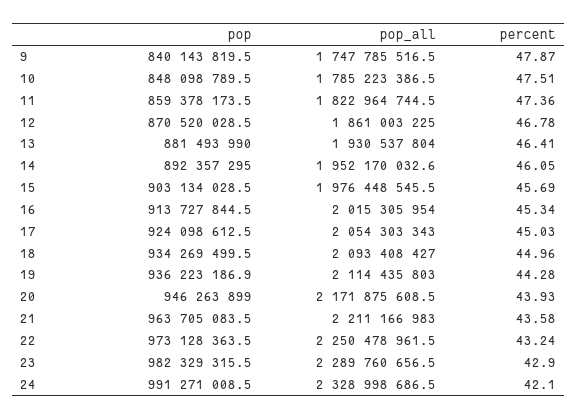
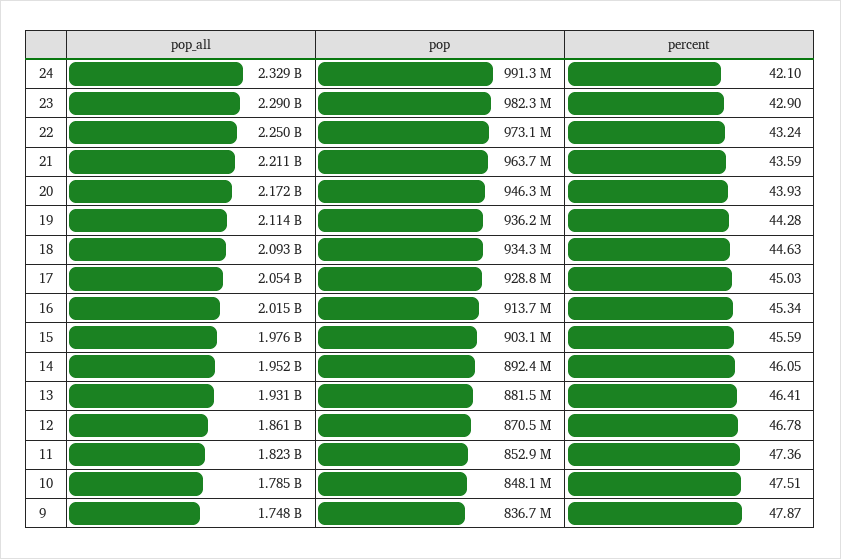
  {
    "pop": {
-     "9": 840143819.5,
+     "9": 836700000,
      "10": 848098789.5,
-     "11": 859378173.5,
+     "11": 852900000,
      "12": 870520028.5,
      "13": 881493990,
      "14": 892357295,
      "15": 903134028.5,
      "16": 913727844.5,
-     "17": 924098612.5,
+     "17": 928800000,
      "18": 934269499.5,
      "19": 936223186.9,
      "20": 946263899,
      "21": 963705083.5,
      "22": 973128363.5,
      "23": 982329315.5,
      "24": 991271008.5
    },
    "pop_all": {
      "9": 1747785516.5,
      "10": 1785223386.5,
      "11": 1822964744.5,
      "12": 1861003225,
      "13": 1930537804,
      "14": 1952170032.6,
      "15": 1976448545.5,
      "16": 2015305954,
      "17": 2054303343,
      "18": 2093408427,
      "19": 2114435803,
      "20": 2171875608.5,
      "21": 2211166983,
      "22": 2250478961.5,
      "23": 2289760656.5,
      "24": 2328998686.5
    },
    "percent": {
      "9": 47.87,
      "10": 47.51,
      "11": 47.36,
      "12": 46.78,
      "13": 46.41,
      "14": 46.05,
-     "15": 45.69,
+     "15": 45.59,
      "16": 45.34,
      "17": 45.03,
-     "18": 44.96,
+     "18": 44.63,
      "19": 44.28,
      "20": 43.93,
-     "21": 43.58,
+     "21": 43.59,
      "22": 43.24,
      "23": 42.9,
      "24": 42.1
    }
  }

